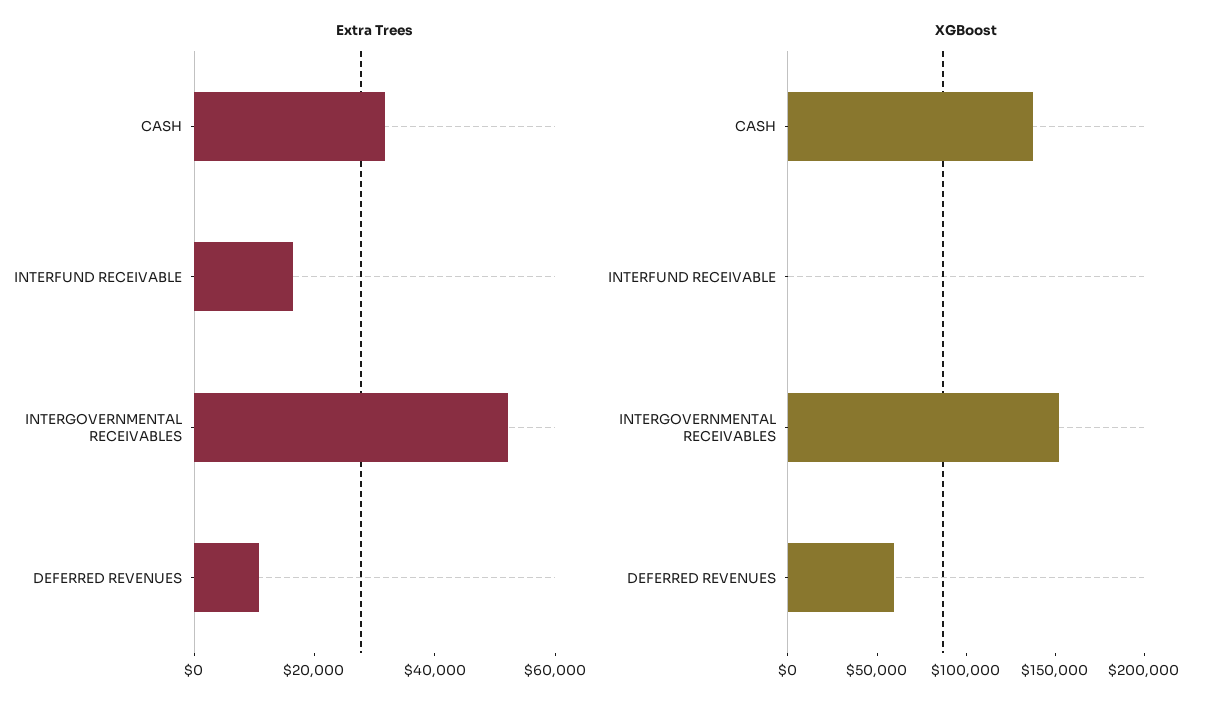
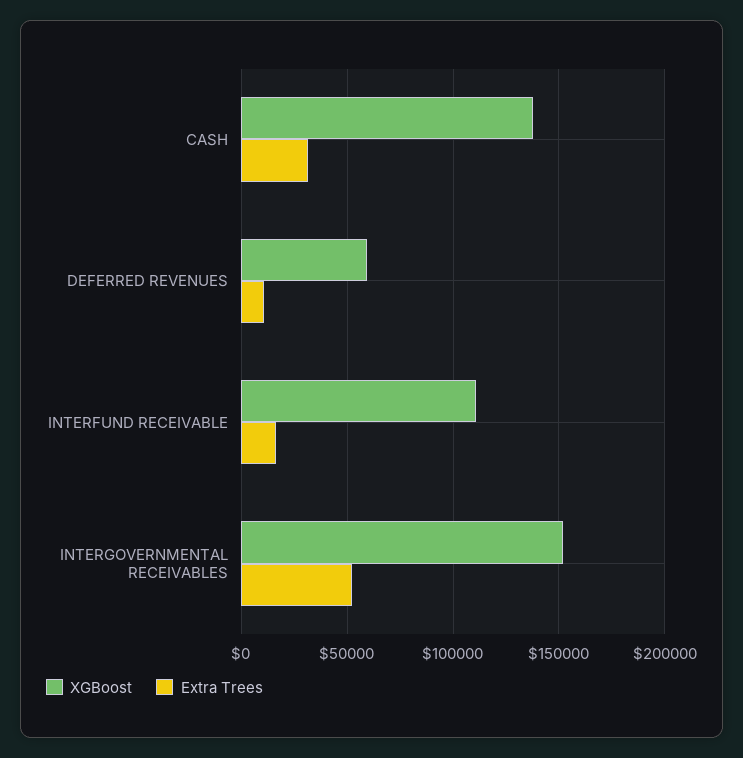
  {
    "Extra Trees": {
      "CASH": 30000,
      "INTERFUND RECEIVABLE": 15000,
      "INTERGOVERNMENTAL RECEIVABLES": 50000,
      "DEFERRED REVENUES": 10000
    },
    "XGBoost": {
      "CASH": 140000,
-     "INTERFUND RECEIVABLE": 0,
+     "INTERFUND RECEIVABLE": 110000,
      "INTERGOVERNMENTAL RECEIVABLES": 150000,
      "DEFERRED REVENUES": 60000
    }
  }

